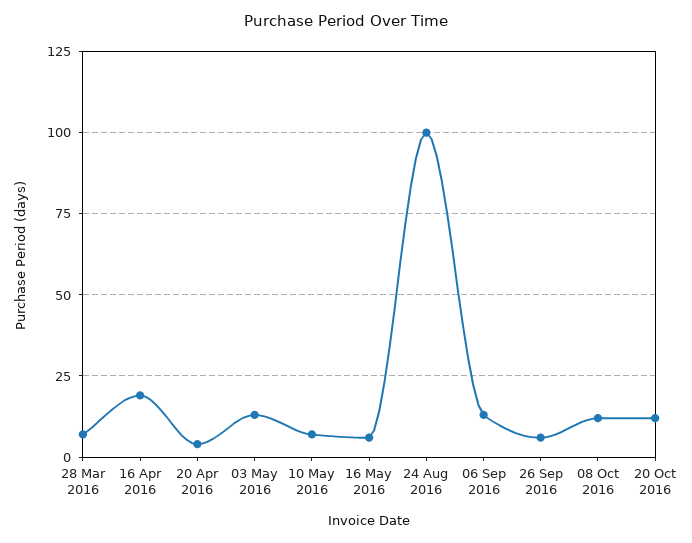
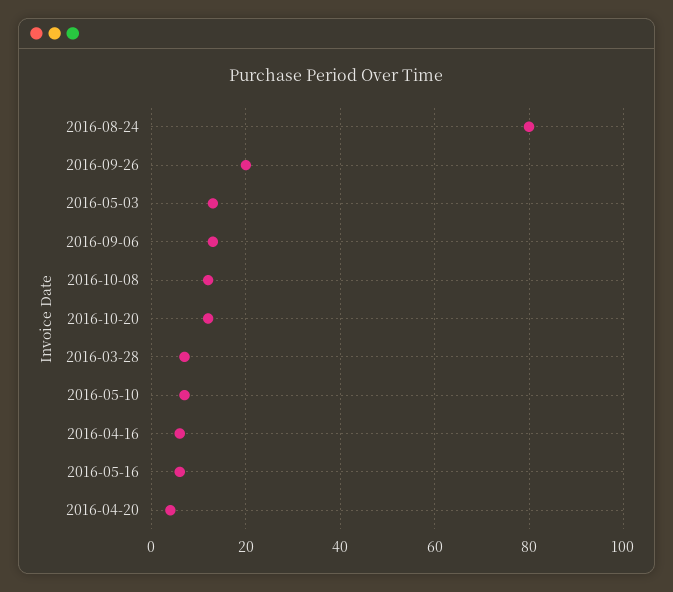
  {
    "28 Mar 2016": 5,
-   "16 Apr 2016": 20,
+   "16 Apr 2016": 5,
    "20 Apr 2016": 5,
    "03 May 2016": 15,
    "10 May 2016": 5,
    "16 May 2016": 5,
-   "24 Aug 2016": 100,
+   "24 Aug 2016": 80,
    "06 Sep 2016": 15,
-   "26 Sep 2016": 5,
+   "26 Sep 2016": 20,
    "08 Oct 2016": 10,
    "20 Oct 2016": 10
  }

